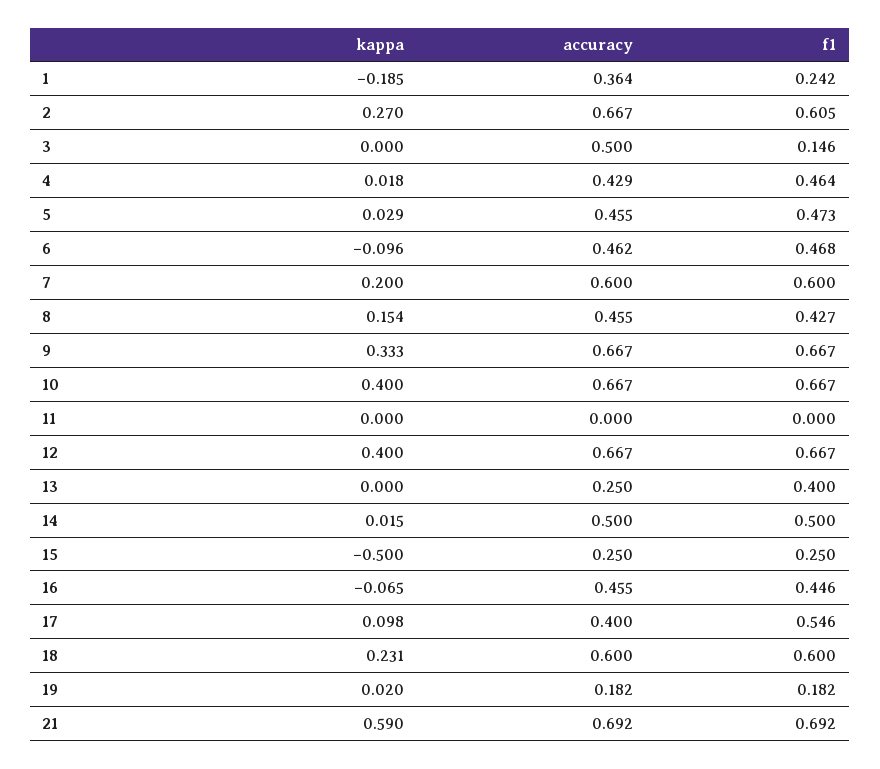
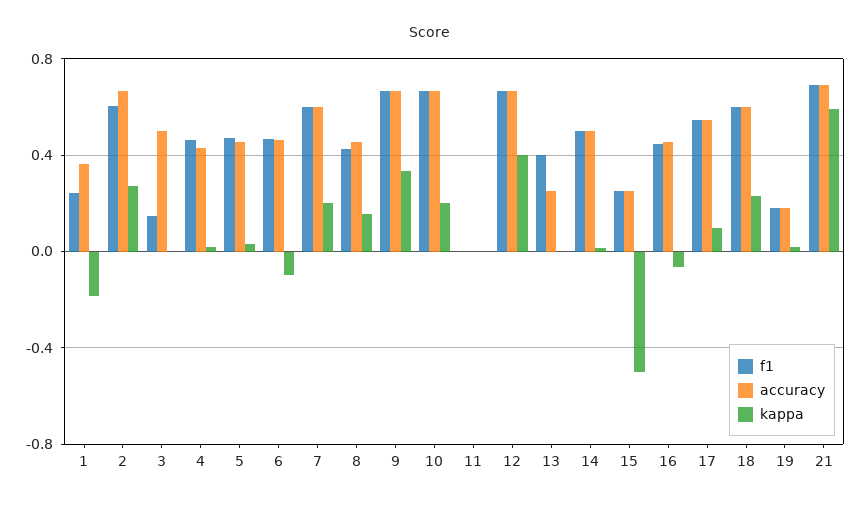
  {
    "kappa": {
      "1": -0.185,
      "2": 0.27,
      "3": 0,
      "4": 0.018,
      "5": 0.029,
      "6": -0.096,
      "7": 0.2,
      "8": 0.154,
      "9": 0.333,
-     "10": 0.4,
+     "10": 0.2,
      "11": 0,
      "12": 0.4,
      "13": 0,
      "14": 0.015,
      "15": -0.5,
      "16": -0.065,
      "17": 0.098,
      "18": 0.231,
      "19": 0.02,
      "21": 0.59
    },
    "accuracy": {
      "1": 0.364,
      "2": 0.667,
      "3": 0.5,
      "4": 0.429,
      "5": 0.455,
      "6": 0.462,
      "7": 0.6,
      "8": 0.455,
      "9": 0.667,
      "10": 0.667,
      "11": 0,
      "12": 0.667,
      "13": 0.25,
      "14": 0.5,
      "15": 0.25,
      "16": 0.455,
-     "17": 0.4,
+     "17": 0.55,
      "18": 0.6,
      "19": 0.182,
      "21": 0.692
    },
    "f1": {
      "1": 0.242,
      "2": 0.605,
      "3": 0.146,
      "4": 0.464,
      "5": 0.473,
      "6": 0.468,
      "7": 0.6,
      "8": 0.427,
      "9": 0.667,
      "10": 0.667,
      "11": 0,
      "12": 0.667,
      "13": 0.4,
      "14": 0.5,
      "15": 0.25,
      "16": 0.446,
      "17": 0.546,
      "18": 0.6,
      "19": 0.182,
      "21": 0.692
    }
  }

